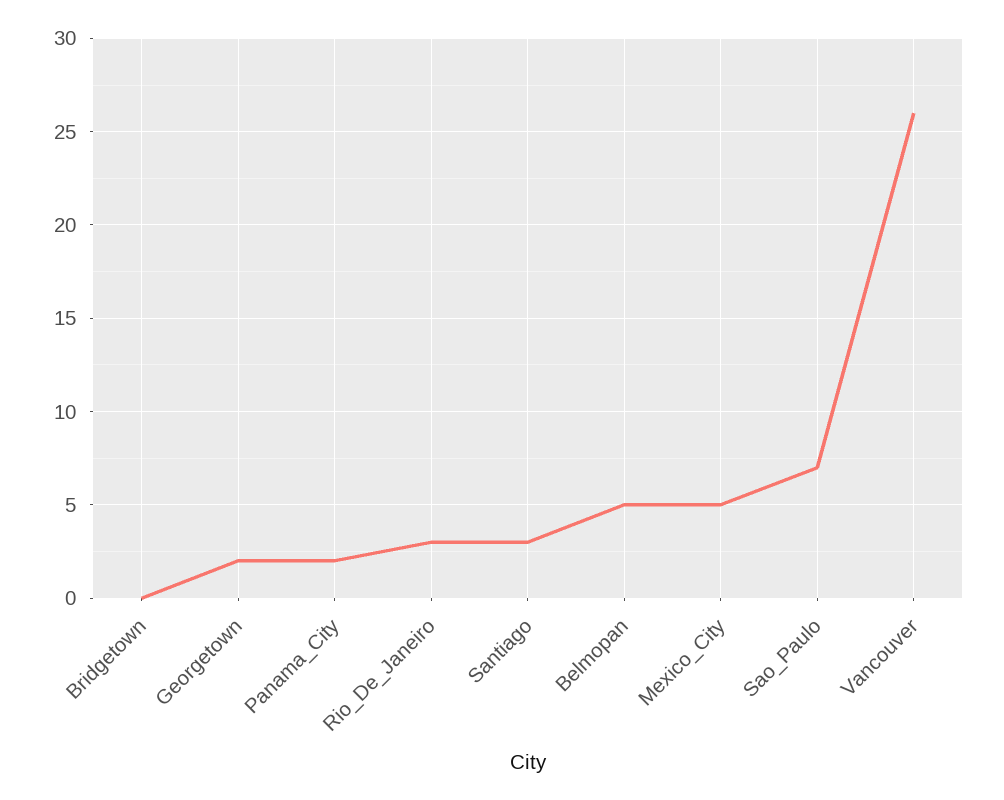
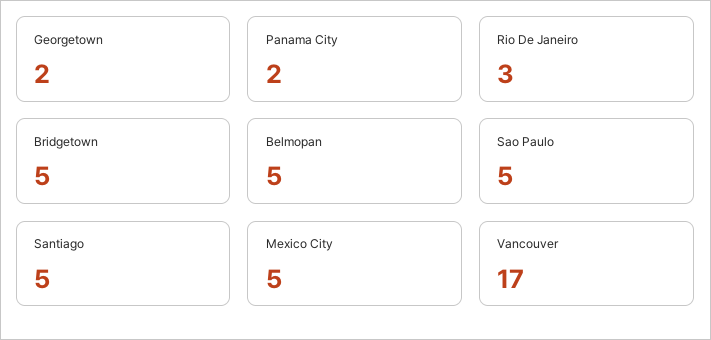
  {
-   "Bridgetown": 0,
+   "Bridgetown": 5,
    "Georgetown": 2,
    "Panama_City": 2,
    "Rio_De_Janeiro": 3,
-   "Santiago": 3,
+   "Santiago": 5,
    "Belmopan": 5,
    "Mexico_City": 5,
-   "Sao_Paulo": 7,
+   "Sao_Paulo": 5,
-   "Vancouver": 26
+   "Vancouver": 17
  }

